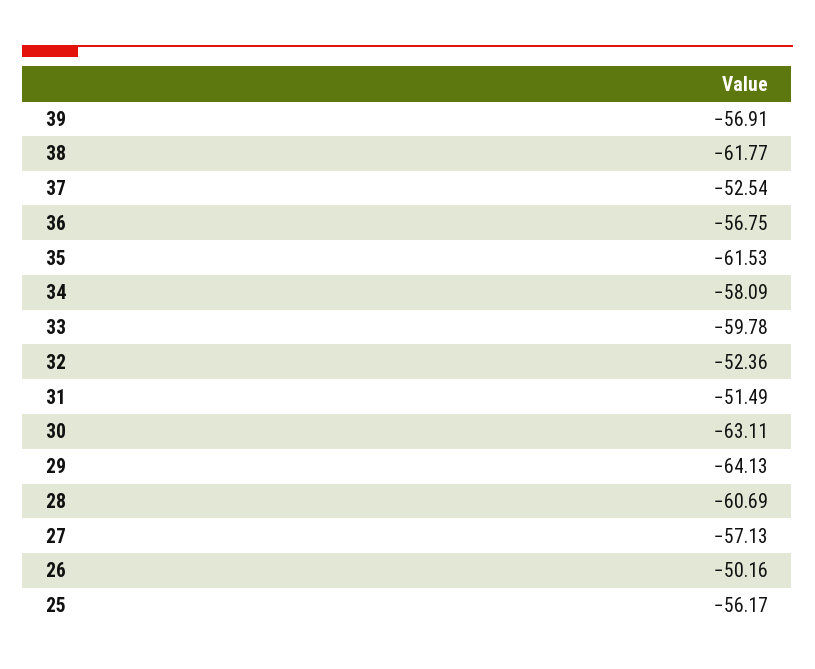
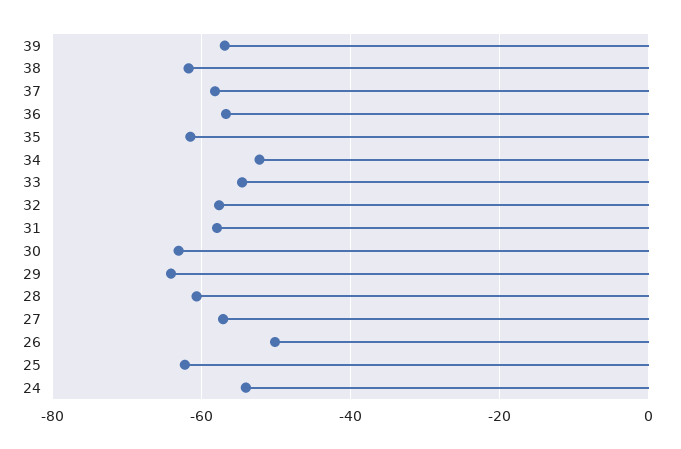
  {
    "39": -56.91,
    "38": -61.77,
-   "37": -52.54,
+   "37": -58,
    "36": -56.75,
    "35": -61.53,
-   "34": -58.09,
+   "34": -52,
-   "33": -59.78,
+   "33": -54,
-   "32": -52.36,
+   "32": -58,
-   "31": -51.49,
+   "31": -58,
    "30": -63.11,
    "29": -64.13,
    "28": -60.69,
    "27": -57.13,
    "26": -50.16,
-   "25": -56.17
+   "25": -62,
+   "24": -54
  }

